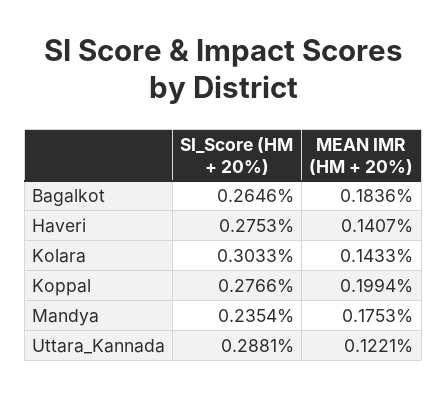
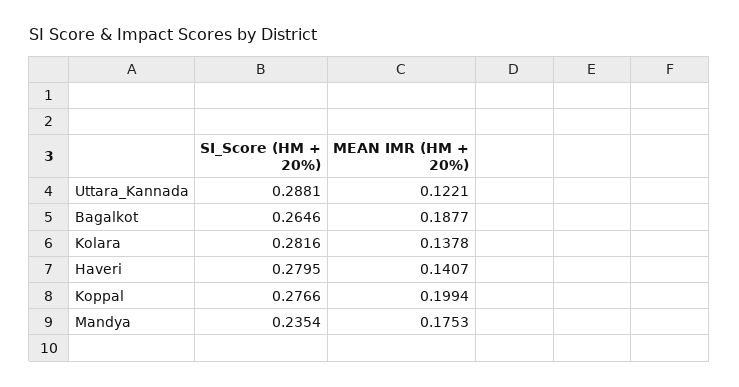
  {
    "SI_Score (HM + 20%)": {
      "Bagalkot": 0.2646,
-     "Haveri": 0.2753,
+     "Haveri": 0.2795,
-     "Kolara": 0.3033,
+     "Kolara": 0.2816,
      "Koppal": 0.2766,
      "Mandya": 0.2354,
      "Uttara_Kannada": 0.2881
    },
    "MEAN IMR (HM + 20%)": {
-     "Bagalkot": 0.1836,
+     "Bagalkot": 0.1877,
      "Haveri": 0.1407,
-     "Kolara": 0.1433,
+     "Kolara": 0.1378,
      "Koppal": 0.1994,
      "Mandya": 0.1753,
      "Uttara_Kannada": 0.1221
    }
  }

